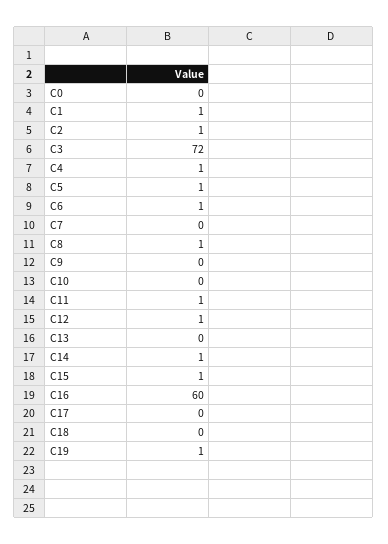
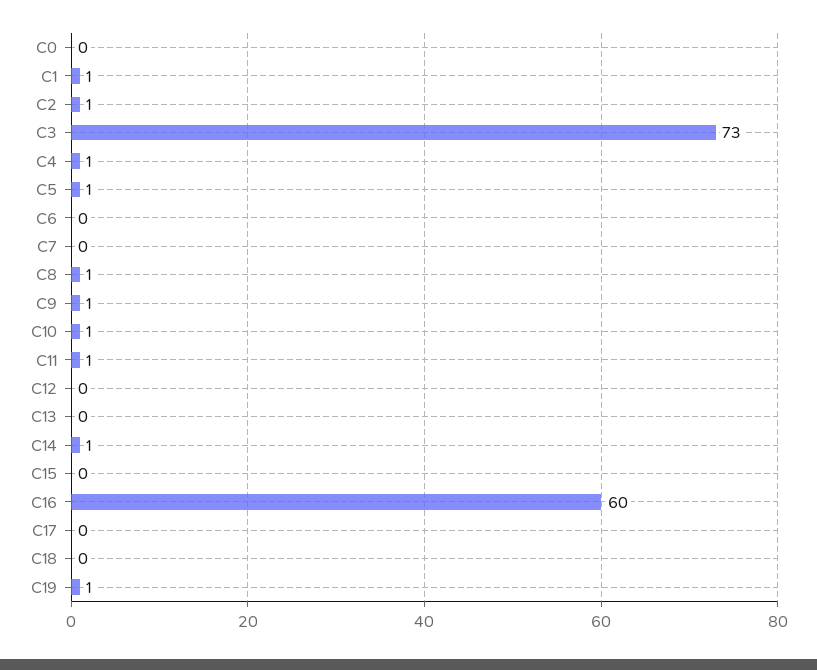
  {
    "C0": 0,
    "C1": 1,
    "C2": 1,
-   "C3": 72,
+   "C3": 73,
    "C4": 1,
    "C5": 1,
-   "C6": 1,
+   "C6": 0,
    "C7": 0,
    "C8": 1,
-   "C9": 0,
+   "C9": 1,
-   "C10": 0,
+   "C10": 1,
    "C11": 1,
-   "C12": 1,
+   "C12": 0,
    "C13": 0,
    "C14": 1,
-   "C15": 1,
+   "C15": 0,
    "C16": 60,
    "C17": 0,
    "C18": 0,
    "C19": 1
  }

